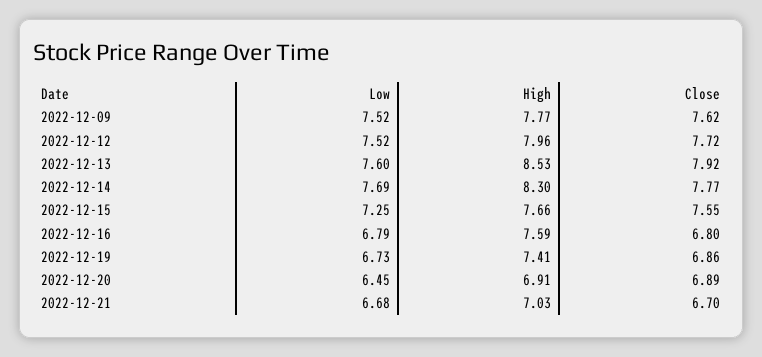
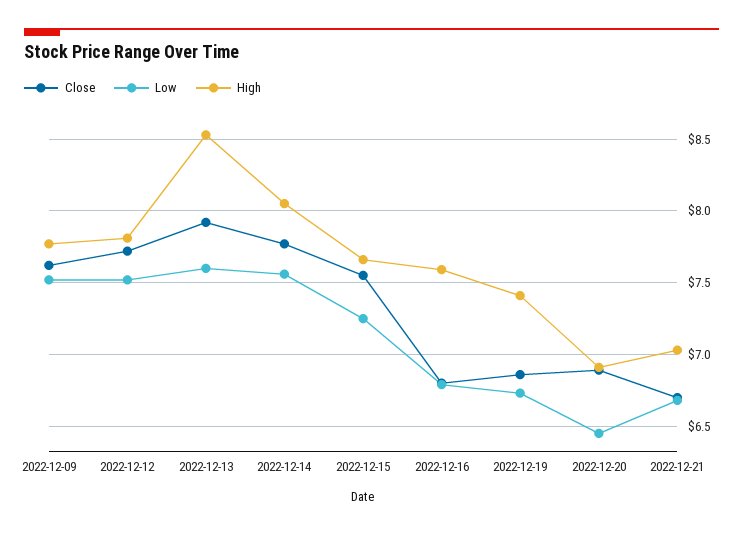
  {
    "Low": {
      "2022-12-09": 7.52,
      "2022-12-12": 7.52,
      "2022-12-13": 7.6,
-     "2022-12-14": 7.69,
+     "2022-12-14": 7.55,
      "2022-12-15": 7.25,
      "2022-12-16": 6.79,
      "2022-12-19": 6.73,
      "2022-12-20": 6.45,
      "2022-12-21": 6.68
    },
    "High": {
      "2022-12-09": 7.77,
-     "2022-12-12": 7.96,
+     "2022-12-12": 7.8,
      "2022-12-13": 8.53,
-     "2022-12-14": 8.3,
+     "2022-12-14": 8.05,
      "2022-12-15": 7.66,
      "2022-12-16": 7.59,
      "2022-12-19": 7.41,
      "2022-12-20": 6.91,
      "2022-12-21": 7.03
    },
    "Close": {
      "2022-12-09": 7.62,
      "2022-12-12": 7.72,
      "2022-12-13": 7.92,
      "2022-12-14": 7.77,
      "2022-12-15": 7.55,
      "2022-12-16": 6.8,
      "2022-12-19": 6.86,
      "2022-12-20": 6.89,
      "2022-12-21": 6.7
    }
  }

